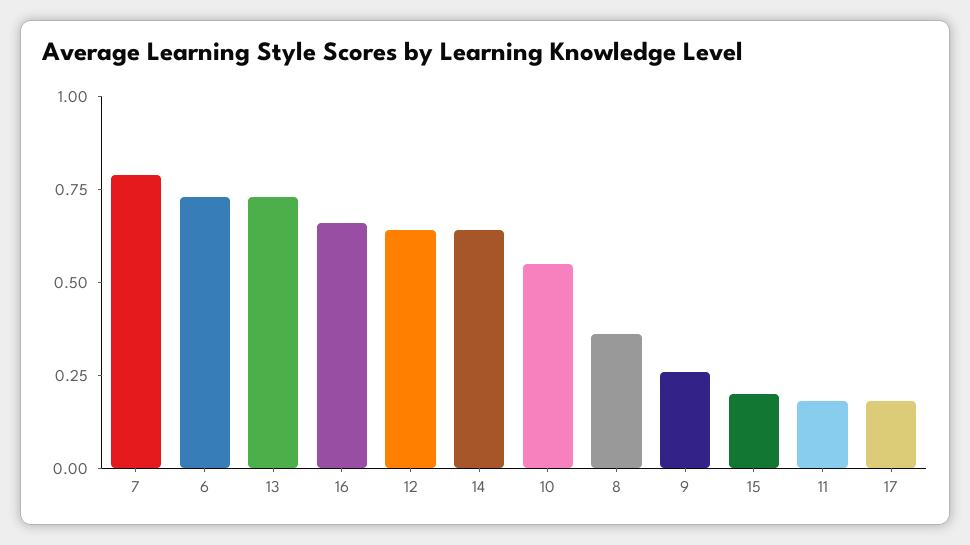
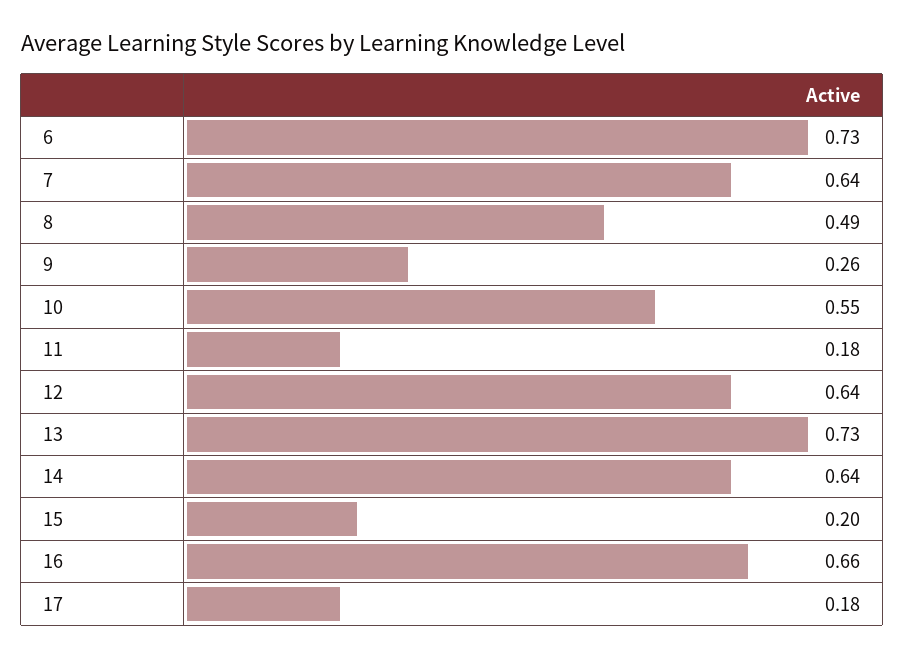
  {
-   "7": 0.8,
+   "7": 0.64,
    "6": 0.73,
    "13": 0.73,
    "16": 0.66,
    "12": 0.64,
    "14": 0.64,
    "10": 0.55,
-   "8": 0.35,
+   "8": 0.49,
    "9": 0.26,
    "15": 0.2,
    "11": 0.18,
    "17": 0.18
  }

